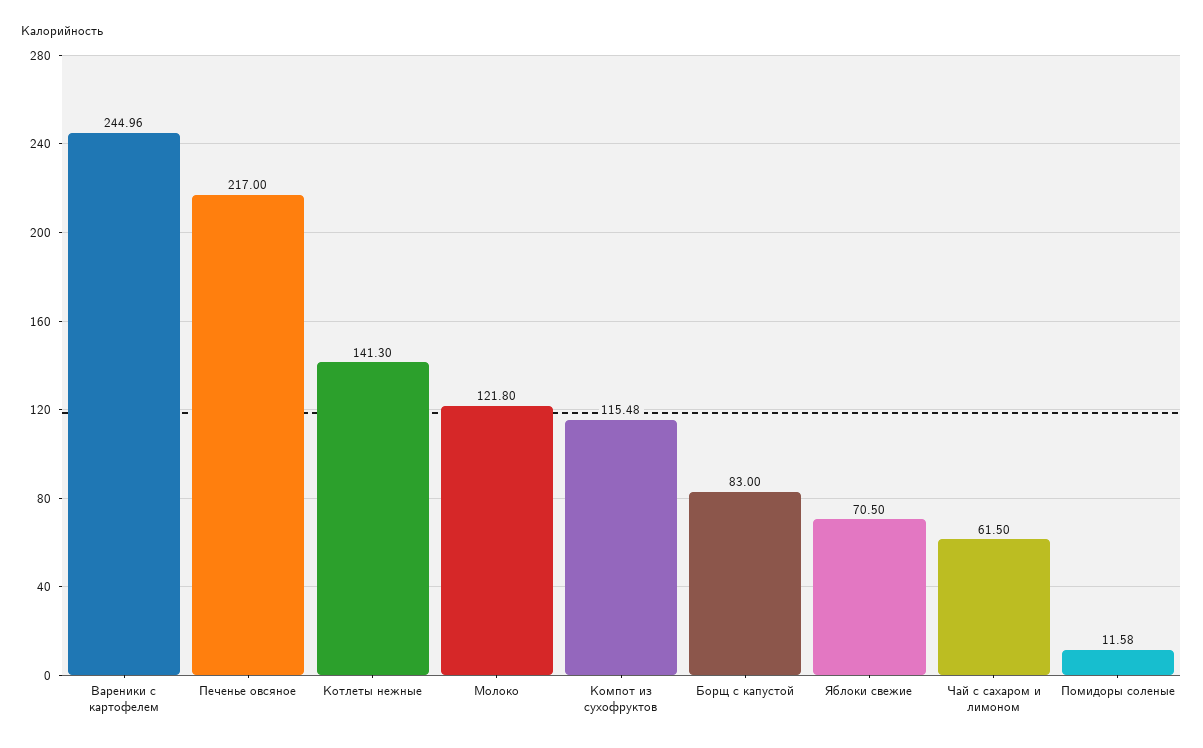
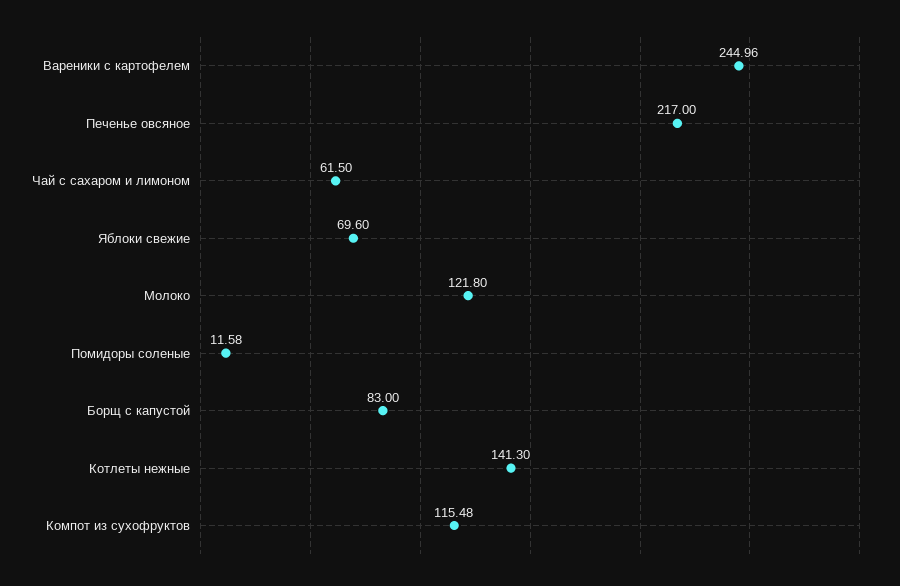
  {
    "Вареники с картофелем": 244.96,
    "Печенье овсяное": 217,
    "Котлеты нежные": 141.3,
    "Молоко": 121.8,
    "Компот из сухофруктов": 115.48,
    "Борщ с капустой": 83,
-   "Яблоки свежие": 70.5,
+   "Яблоки свежие": 69.6,
    "Чай с сахаром и лимоном": 61.5,
    "Помидоры соленые": 11.58
  }

